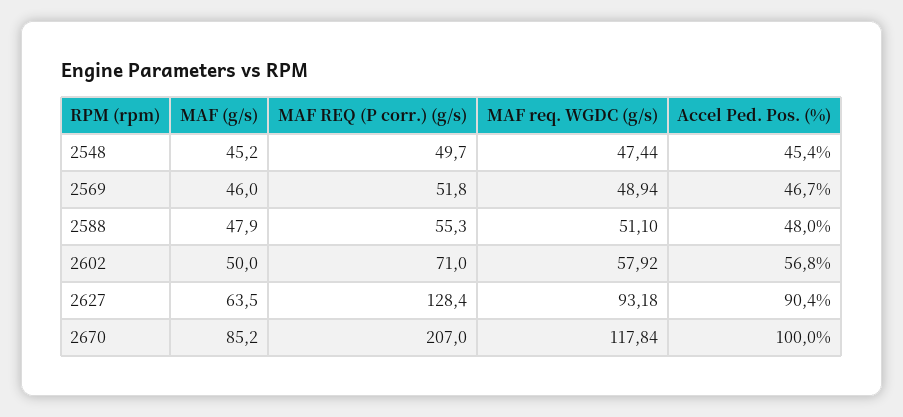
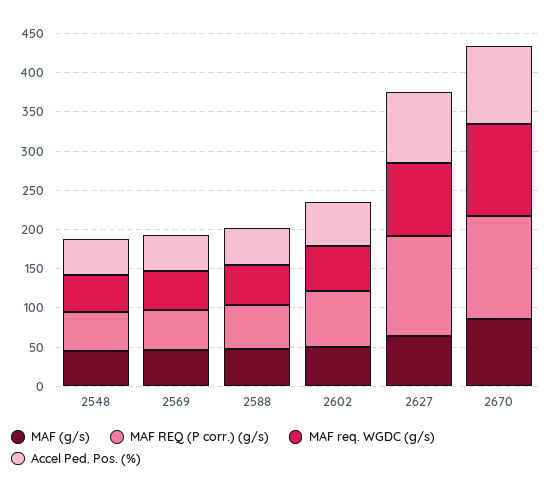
  {
    "MAF (g/s)": {
      "2548": 45.2,
      "2569": 46,
      "2588": 47.9,
      "2602": 50,
      "2627": 63.5,
      "2670": 85.2
    },
    "MAF REQ (P corr.) (g/s)": {
      "2548": 49.7,
      "2569": 51.8,
      "2588": 55.3,
      "2602": 71,
      "2627": 128.4,
-     "2670": 207
+     "2670": 125
    },
    "MAF req. WGDC (g/s)": {
      "2548": 47.44,
      "2569": 48.94,
      "2588": 51.1,
      "2602": 57.92,
      "2627": 93.18,
      "2670": 117.84
    },
    "Accel Ped. Pos. (%)": {
      "2548": 45.4,
      "2569": 46.7,
      "2588": 48,
      "2602": 56.8,
      "2627": 90.4,
      "2670": 100
    }
  }

